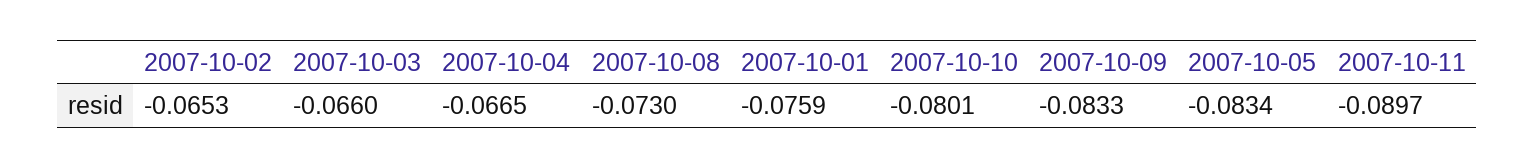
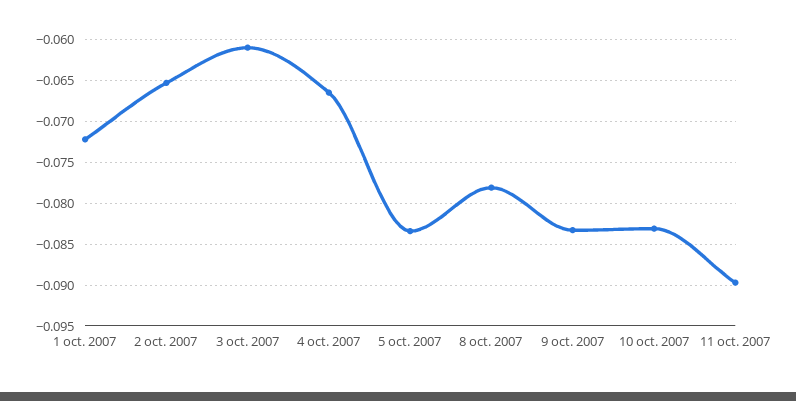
  {
    "2007-10-02": -0.0653,
-   "2007-10-03": -0.066,
+   "2007-10-03": -0.061,
    "2007-10-04": -0.0665,
-   "2007-10-08": -0.073,
+   "2007-10-08": -0.078,
-   "2007-10-01": -0.0759,
+   "2007-10-01": -0.072,
-   "2007-10-10": -0.0801,
+   "2007-10-10": -0.083,
    "2007-10-09": -0.0833,
    "2007-10-05": -0.0834,
    "2007-10-11": -0.0897
  }

